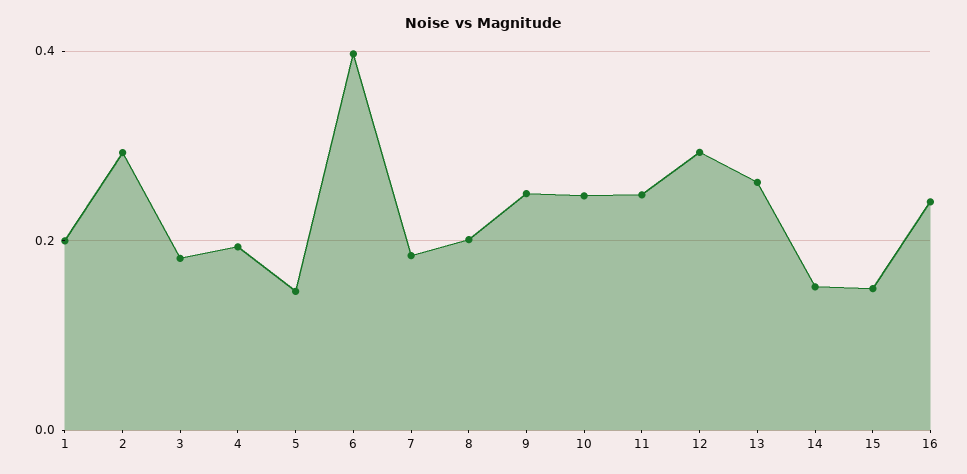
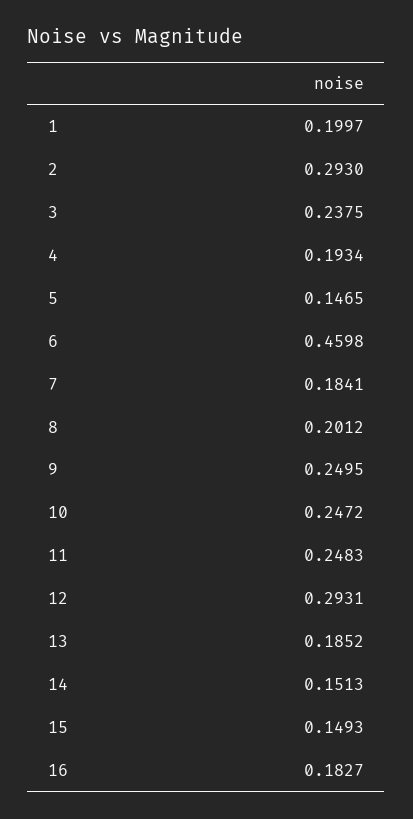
  {
    "1": 0.1997,
    "2": 0.293,
-   "3": 0.18,
+   "3": 0.2375,
    "4": 0.1934,
    "5": 0.1465,
-   "6": 0.4,
+   "6": 0.4598,
    "7": 0.1841,
    "8": 0.2012,
    "9": 0.2495,
    "10": 0.2472,
    "11": 0.2483,
    "12": 0.2931,
-   "13": 0.26,
+   "13": 0.1852,
    "14": 0.1513,
    "15": 0.1493,
-   "16": 0.24
+   "16": 0.1827
  }

